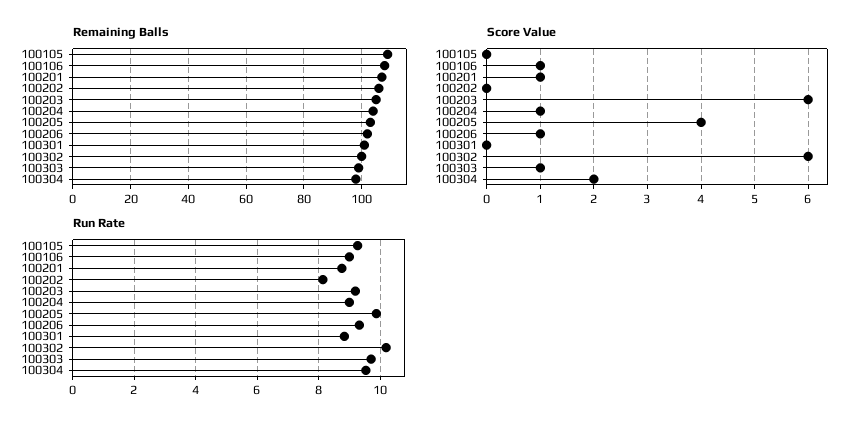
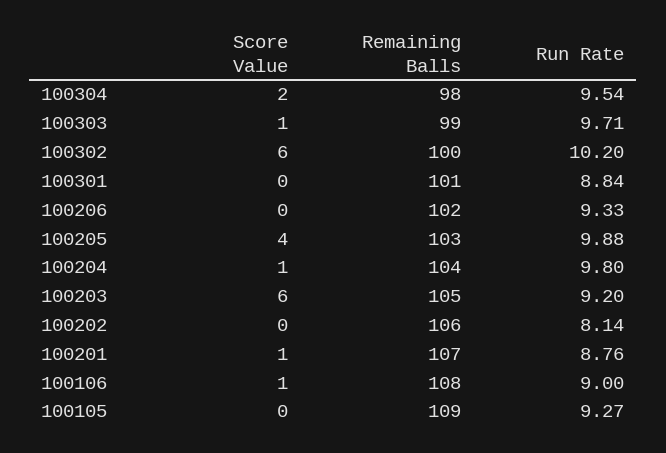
  {
    "Remaining Balls": {
      "100105": 109,
      "100106": 108,
      "100201": 107,
      "100202": 106,
      "100203": 105,
      "100204": 104,
      "100205": 103,
      "100206": 102,
      "100301": 101,
      "100302": 100,
      "100303": 99,
      "100304": 98
    },
    "Score Value": {
      "100105": 0,
      "100106": 1,
      "100201": 1,
      "100202": 0,
      "100203": 6,
      "100204": 1,
      "100205": 4,
-     "100206": 1,
+     "100206": 0,
      "100301": 0,
      "100302": 6,
      "100303": 1,
      "100304": 2
    },
    "Run Rate": {
      "100105": 9.27,
      "100106": 9,
      "100201": 8.76,
      "100202": 8.14,
      "100203": 9.2,
-     "100204": 9,
+     "100204": 9.8,
      "100205": 9.88,
      "100206": 9.33,
      "100301": 8.84,
      "100302": 10.2,
      "100303": 9.71,
      "100304": 9.54
    }
  }

